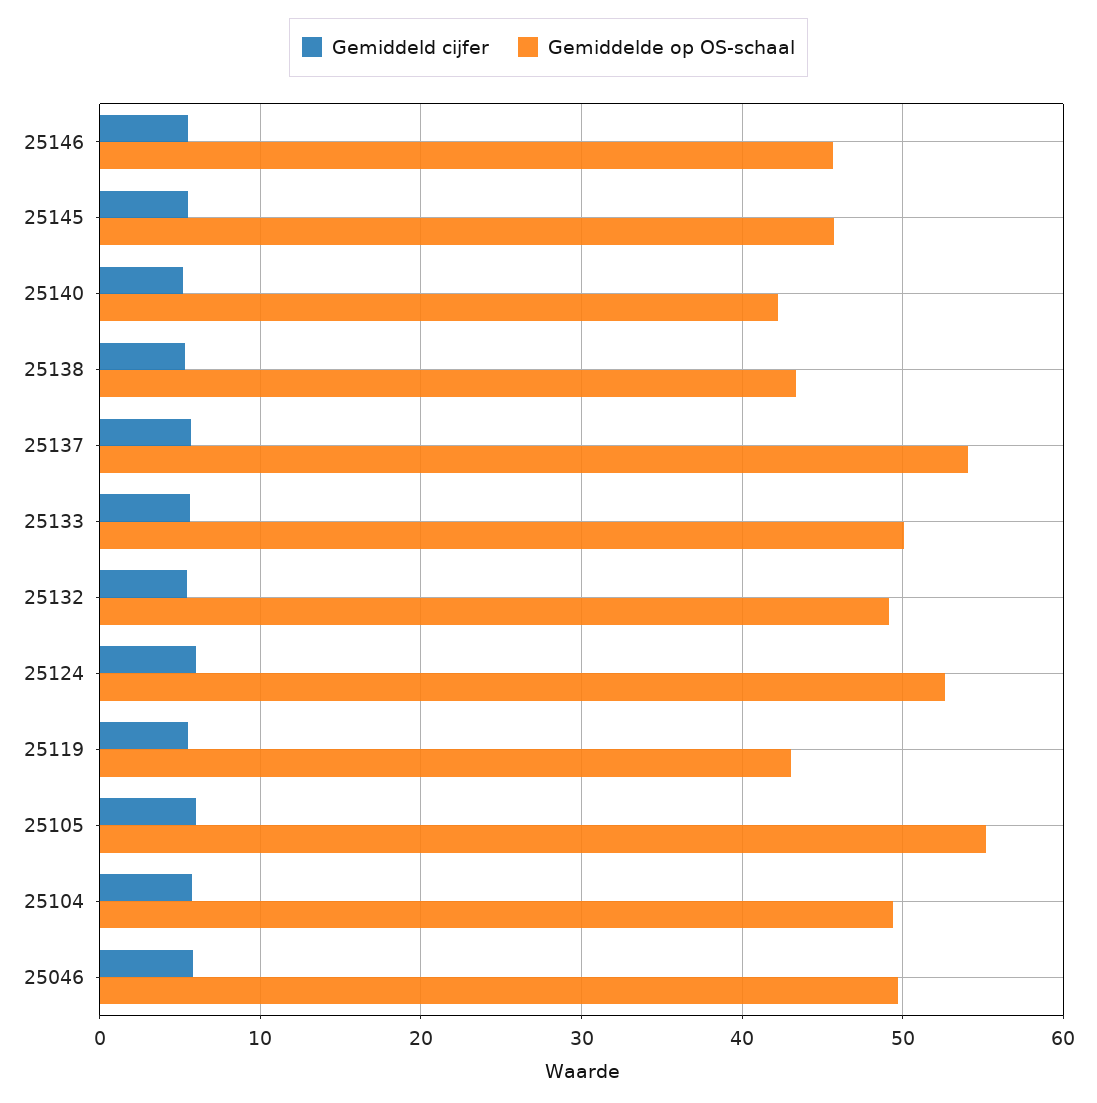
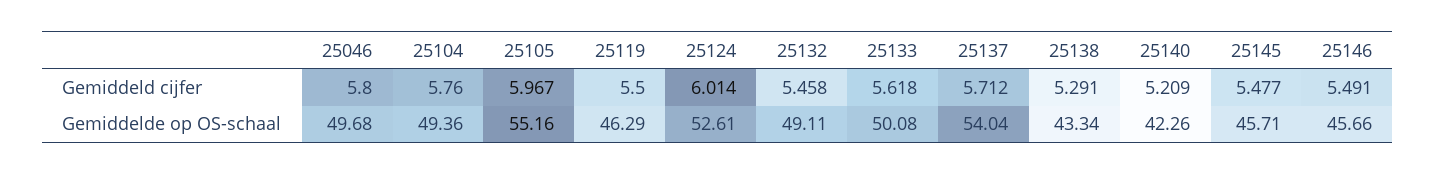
  {
    "Gemiddeld cijfer": {
      "25146": 5.491,
      "25145": 5.477,
      "25140": 5.209,
      "25138": 5.291,
      "25137": 5.712,
      "25133": 5.618,
      "25132": 5.458,
      "25124": 6.014,
      "25119": 5.5,
      "25105": 5.967,
      "25104": 5.76,
      "25046": 5.8
    },
    "Gemiddelde op OS-schaal": {
      "25146": 45.66,
      "25145": 45.71,
      "25140": 42.26,
      "25138": 43.34,
      "25137": 54.04,
      "25133": 50.08,
      "25132": 49.11,
      "25124": 52.61,
-     "25119": 43,
+     "25119": 46.29,
      "25105": 55.16,
      "25104": 49.36,
      "25046": 49.68
    }
  }

